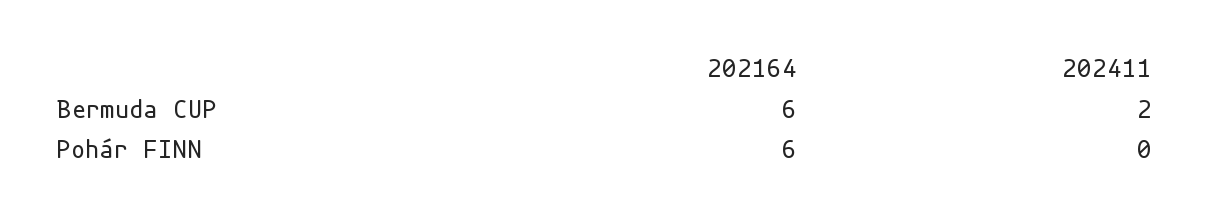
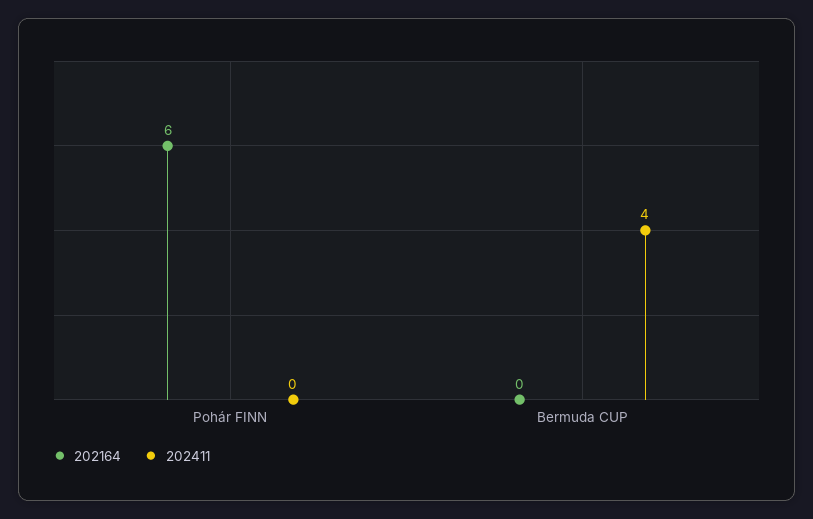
  {
    "202164": {
-     "Bermuda CUP": 6,
+     "Bermuda CUP": 0,
      "Pohár FINN": 6
    },
    "202411": {
-     "Bermuda CUP": 2,
+     "Bermuda CUP": 4,
      "Pohár FINN": 0
    }
  }

